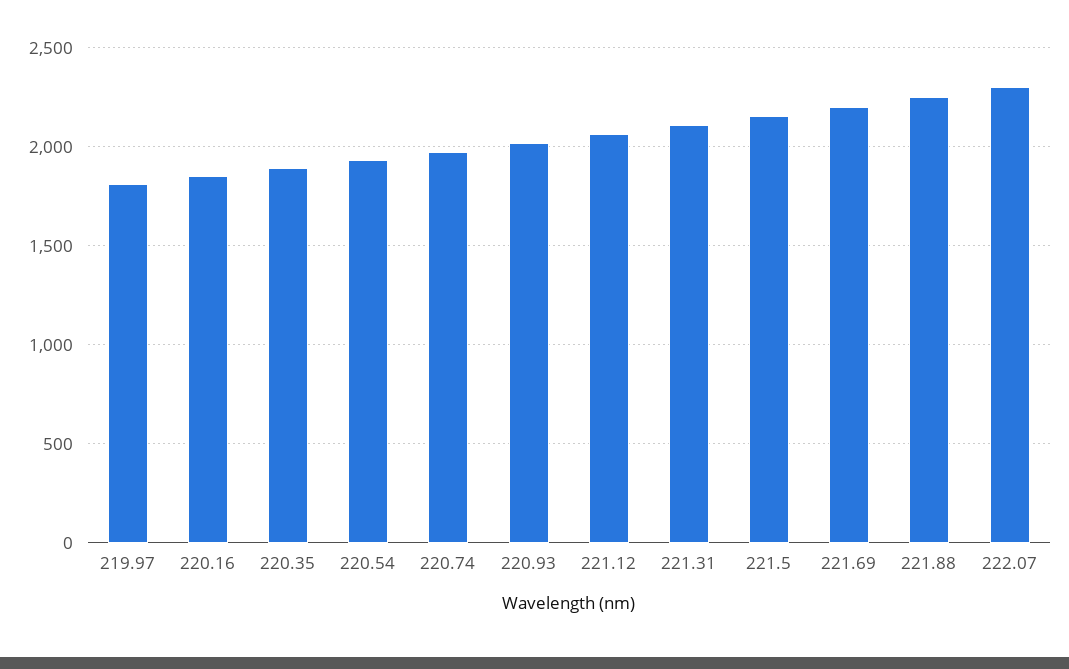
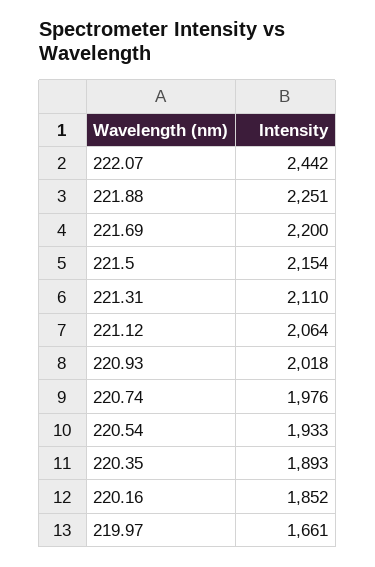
  {
-   "219.97": 1800,
+   "219.97": 1661,
    "220.16": 1852,
    "220.35": 1893,
    "220.54": 1933,
    "220.74": 1976,
    "220.93": 2018,
    "221.12": 2064,
    "221.31": 2110,
    "221.5": 2154,
    "221.69": 2200,
    "221.88": 2251,
-   "222.07": 2300
+   "222.07": 2442
  }

